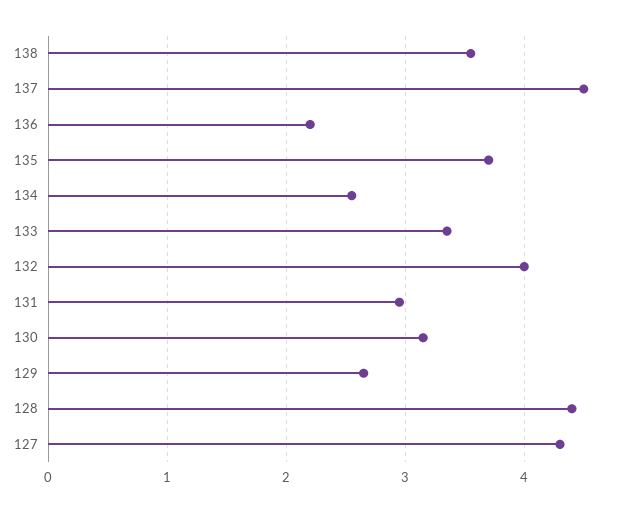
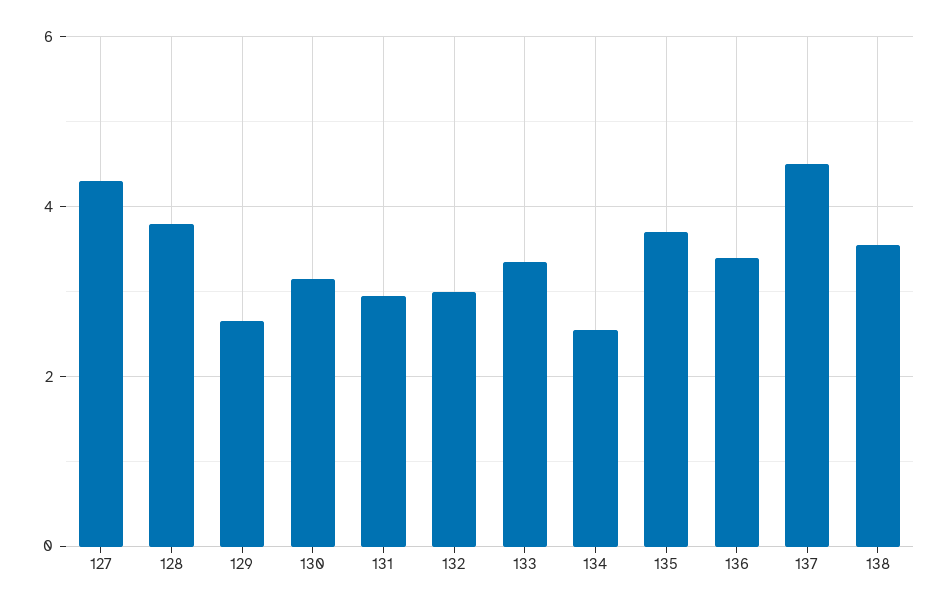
  {
    "138": 3.6,
    "137": 4.5,
-   "136": 2.2,
+   "136": 3.4,
    "135": 3.7,
    "134": 2.6,
    "133": 3.4,
-   "132": 4,
+   "132": 3,
    "131": 3,
    "130": 3.2,
    "129": 2.7,
-   "128": 4.4,
+   "128": 3.8,
    "127": 4.3
  }

